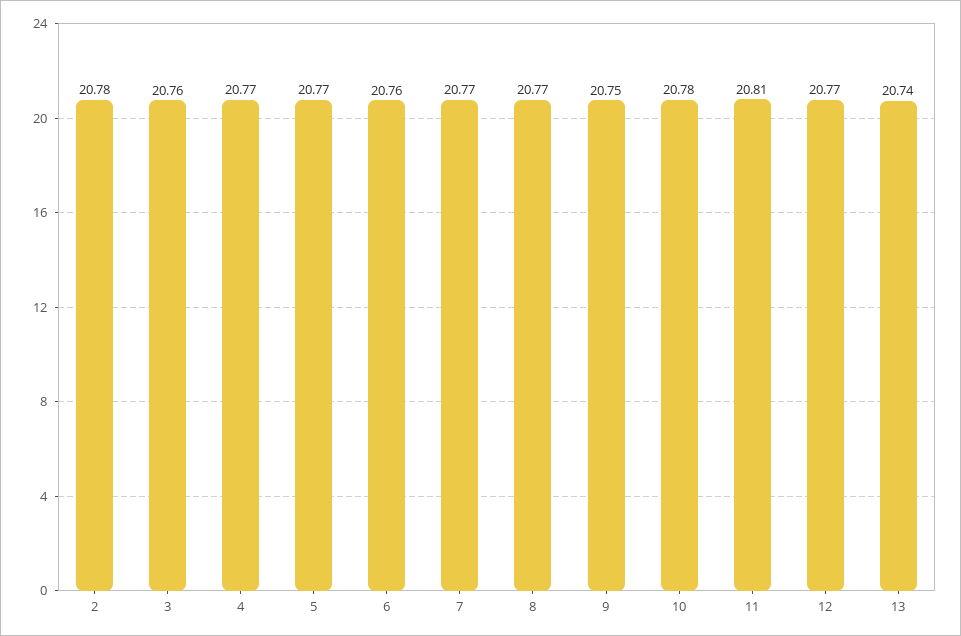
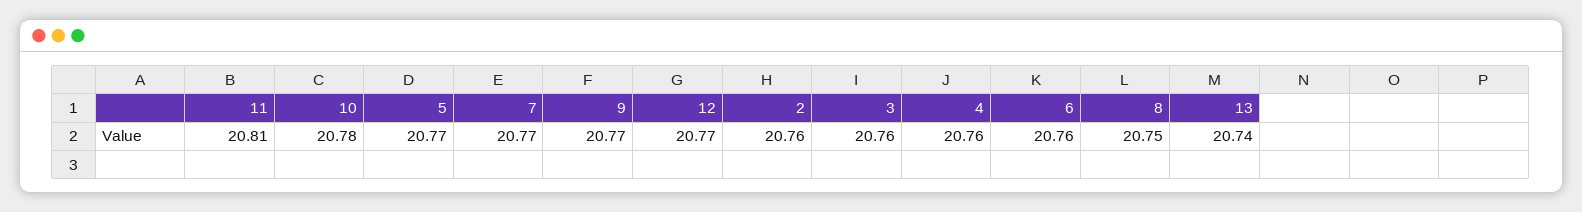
  {
-   "2": 20.78,
+   "2": 20.76,
    "3": 20.76,
-   "4": 20.77,
+   "4": 20.76,
    "5": 20.77,
    "6": 20.76,
    "7": 20.77,
-   "8": 20.77,
+   "8": 20.75,
-   "9": 20.75,
+   "9": 20.77,
    "10": 20.78,
    "11": 20.81,
    "12": 20.77,
    "13": 20.74
  }

